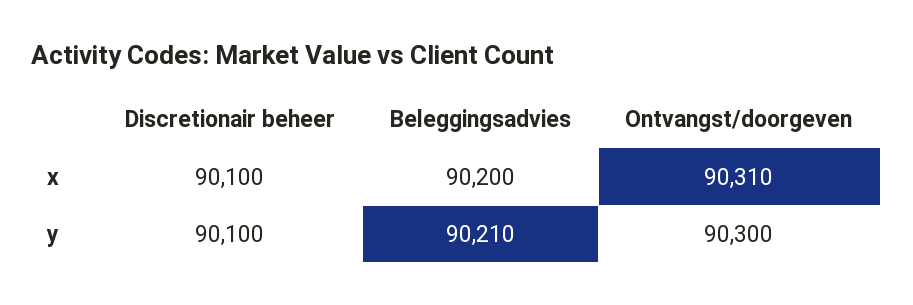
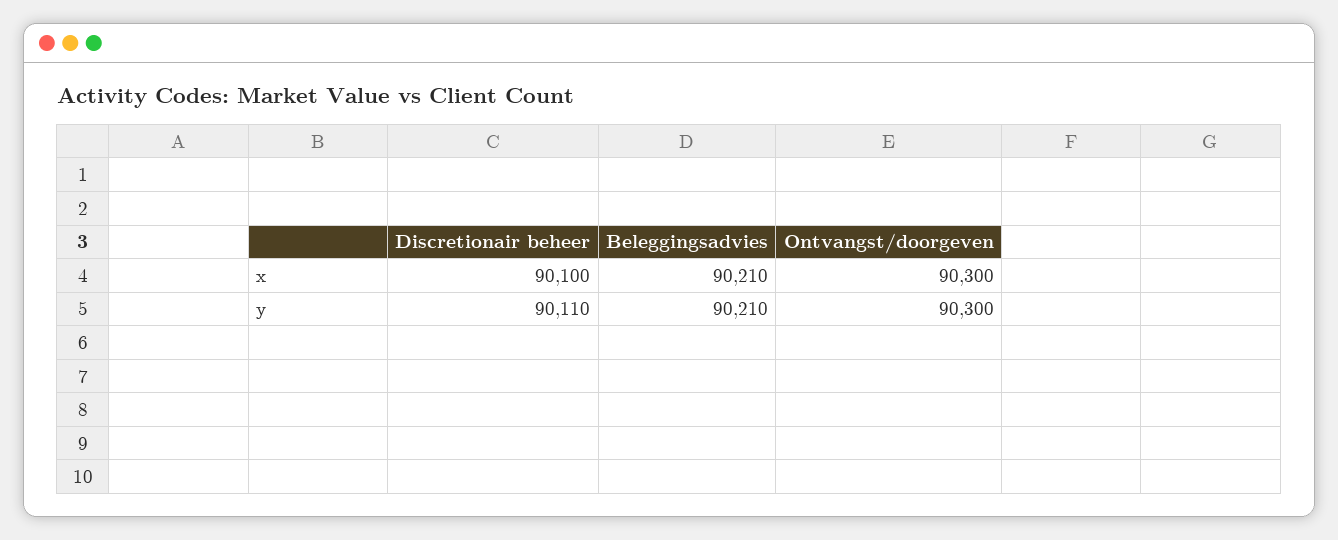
  {
    "Discretionair beheer": {
      "x": 90100,
-     "y": 90100
+     "y": 90110
    },
    "Beleggingsadvies": {
-     "x": 90200,
+     "x": 90210,
      "y": 90210
    },
    "Ontvangst/doorgeven": {
-     "x": 90310,
+     "x": 90300,
      "y": 90300
    }
  }

